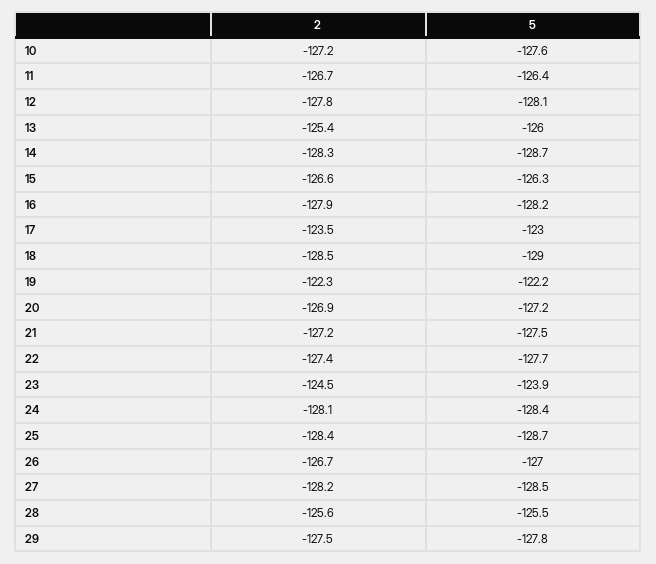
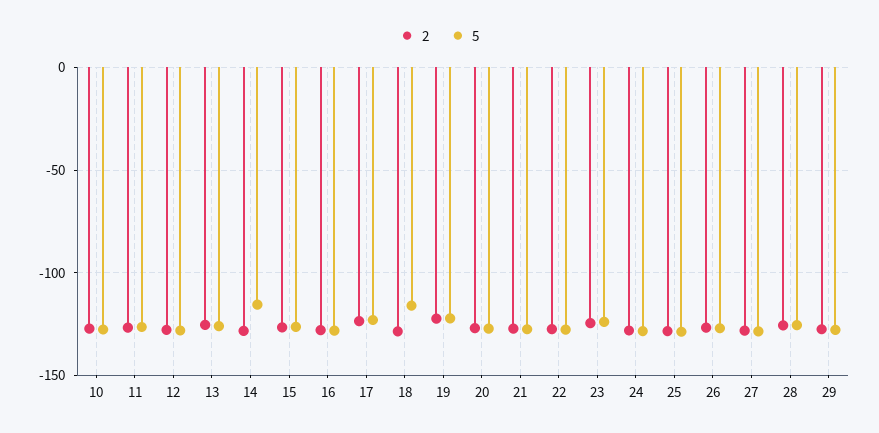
  {
    "2": {
      "10": -127.2,
      "11": -126.7,
      "12": -127.8,
      "13": -125.4,
      "14": -128.3,
      "15": -126.6,
      "16": -127.9,
      "17": -123.5,
      "18": -128.5,
      "19": -122.3,
      "20": -126.9,
      "21": -127.2,
      "22": -127.4,
      "23": -124.5,
      "24": -128.1,
      "25": -128.4,
      "26": -126.7,
      "27": -128.2,
      "28": -125.6,
      "29": -127.5
    },
    "5": {
      "10": -127.6,
      "11": -126.4,
      "12": -128.1,
      "13": -126,
-     "14": -128.7,
+     "14": -115,
      "15": -126.3,
      "16": -128.2,
      "17": -123,
-     "18": -129,
+     "18": -115,
      "19": -122.2,
      "20": -127.2,
      "21": -127.5,
      "22": -127.7,
      "23": -123.9,
      "24": -128.4,
      "25": -128.7,
      "26": -127,
      "27": -128.5,
      "28": -125.5,
      "29": -127.8
    }
  }

